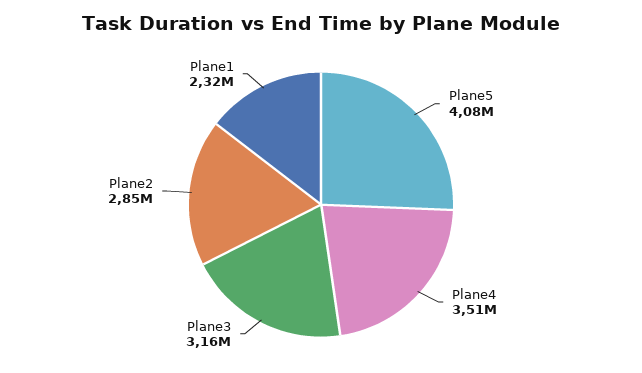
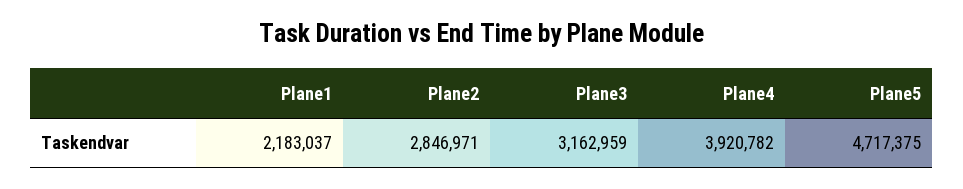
  {
-   "Plane5": 4080000,
+   "Plane5": 4717375,
-   "Plane4": 3510000,
+   "Plane4": 3920782,
    "Plane3": 3162959,
    "Plane2": 2846971,
-   "Plane1": 2320000
+   "Plane1": 2183037
  }

